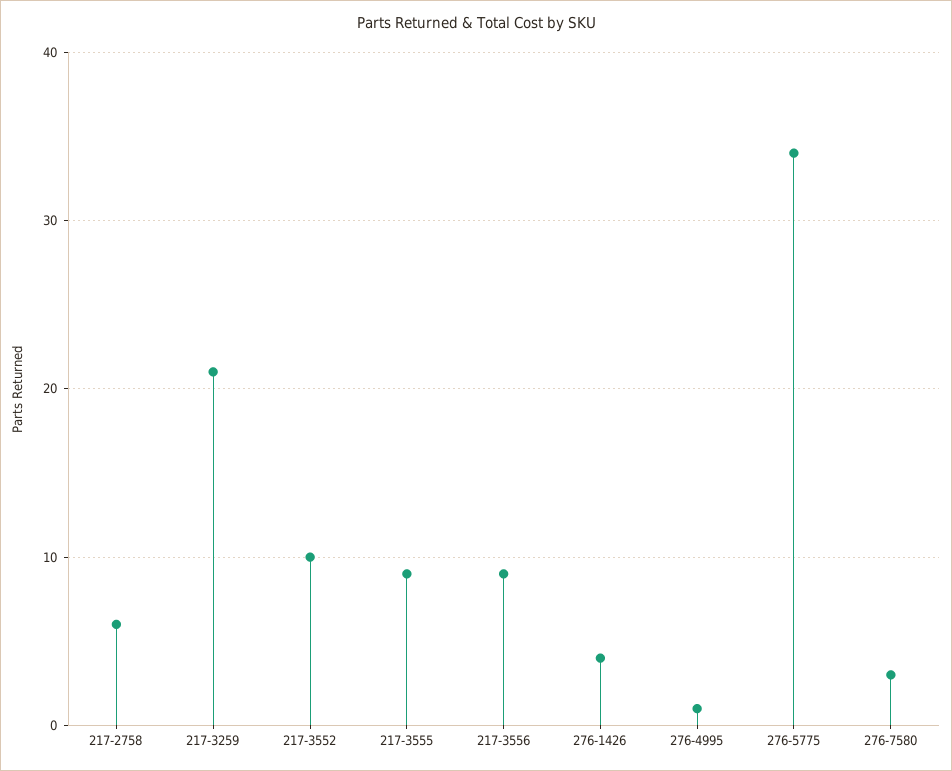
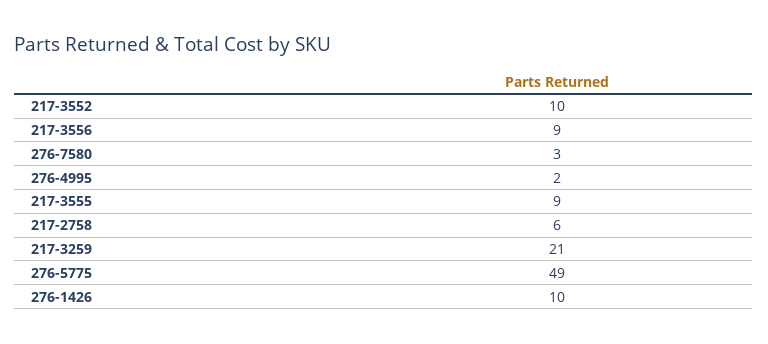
  {
    "217-2758": 6,
    "217-3259": 21,
    "217-3552": 10,
    "217-3555": 9,
    "217-3556": 9,
-   "276-1426": 4,
+   "276-1426": 10,
-   "276-4995": 1,
+   "276-4995": 2,
-   "276-5775": 34,
+   "276-5775": 49,
    "276-7580": 3
  }

